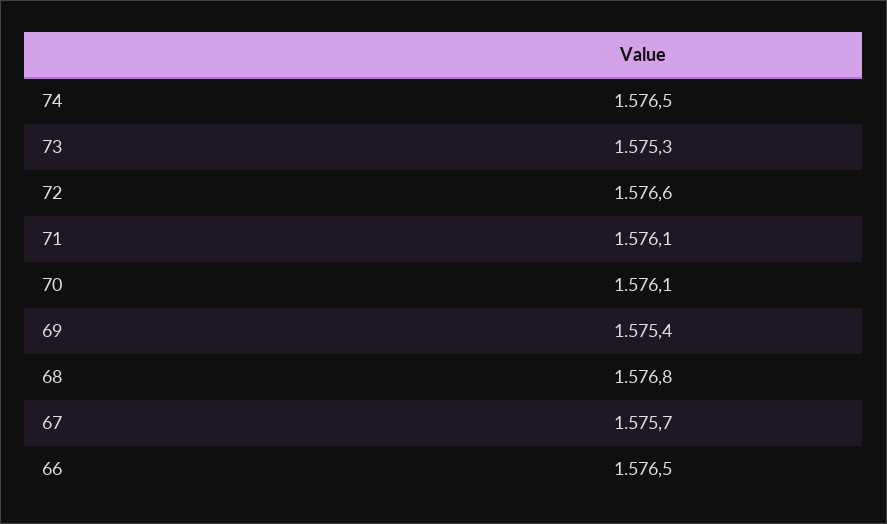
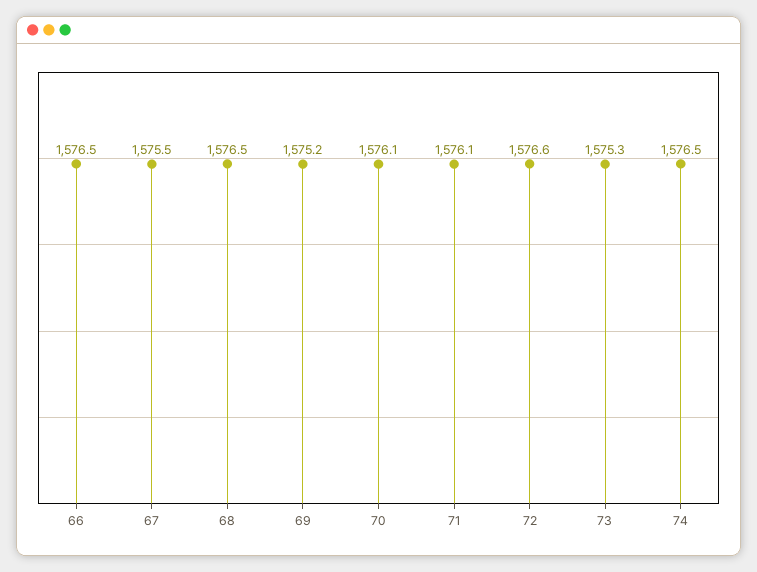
  {
    "74": 1576.5,
    "73": 1575.3,
    "72": 1576.6,
    "71": 1576.1,
    "70": 1576.1,
-   "69": 1575.4,
+   "69": 1575.2,
-   "68": 1576.8,
+   "68": 1576.5,
-   "67": 1575.7,
+   "67": 1575.5,
    "66": 1576.5
  }

